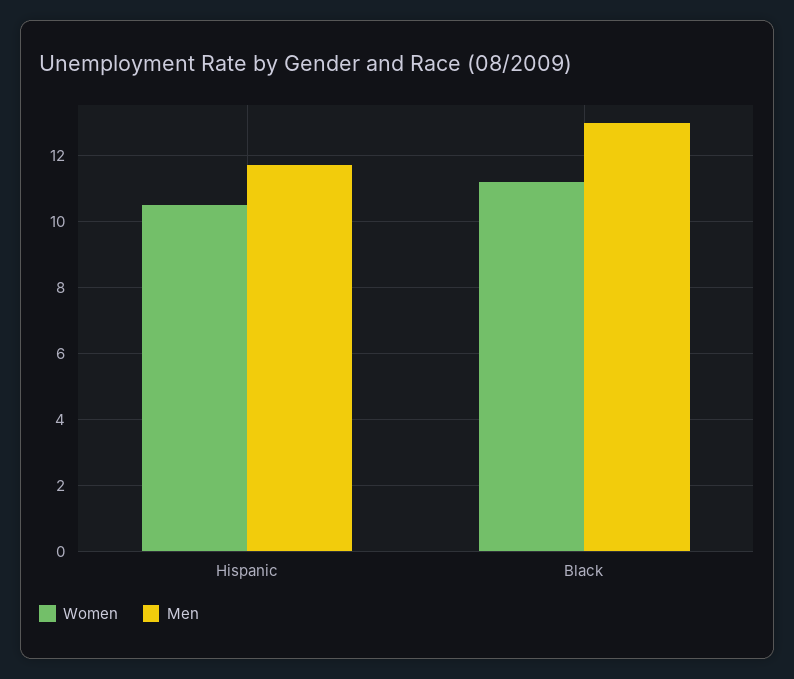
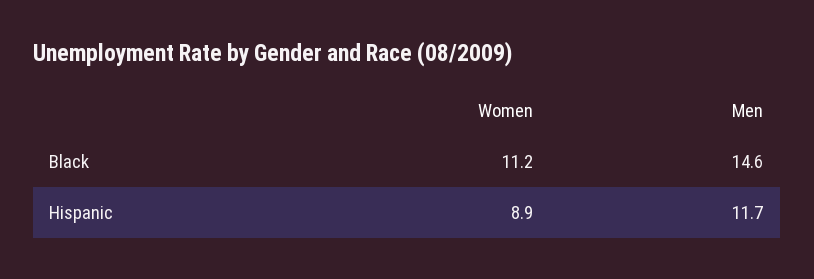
  {
    "Women": {
-     "Hispanic": 10.5,
+     "Hispanic": 8.9,
      "Black": 11.2
    },
    "Men": {
      "Hispanic": 11.7,
-     "Black": 13
+     "Black": 14.6
    }
  }

